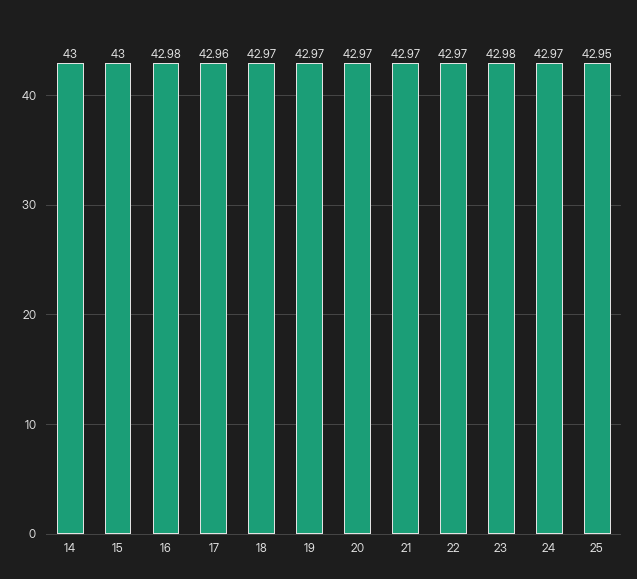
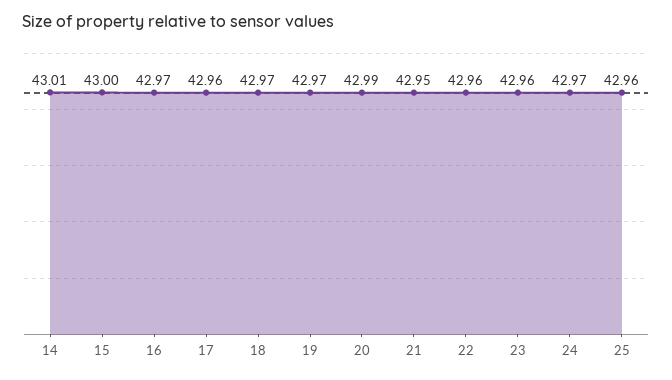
  {
-   "14": 43,
+   "14": 43.01,
    "15": 43,
-   "16": 42.98,
+   "16": 42.97,
    "17": 42.96,
    "18": 42.97,
    "19": 42.97,
-   "20": 42.97,
+   "20": 42.99,
-   "21": 42.97,
+   "21": 42.95,
-   "22": 42.97,
+   "22": 42.96,
-   "23": 42.98,
+   "23": 42.96,
    "24": 42.97,
-   "25": 42.95
+   "25": 42.96
  }

